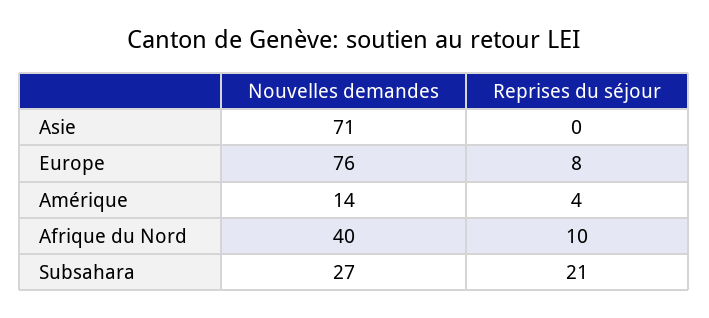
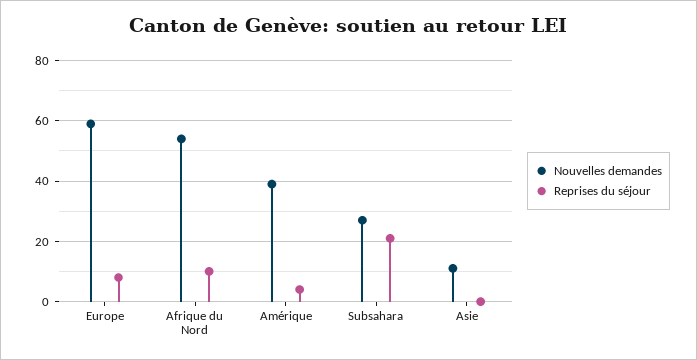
  {
    "Nouvelles demandes": {
-     "Asie": 71,
+     "Asie": 10,
-     "Europe": 76,
+     "Europe": 60,
-     "Amérique": 14,
+     "Amérique": 40,
-     "Afrique du Nord": 40,
+     "Afrique du Nord": 55,
      "Subsahara": 27
    },
    "Reprises du séjour": {
      "Asie": 0,
      "Europe": 8,
      "Amérique": 4,
      "Afrique du Nord": 10,
      "Subsahara": 21
    }
  }

